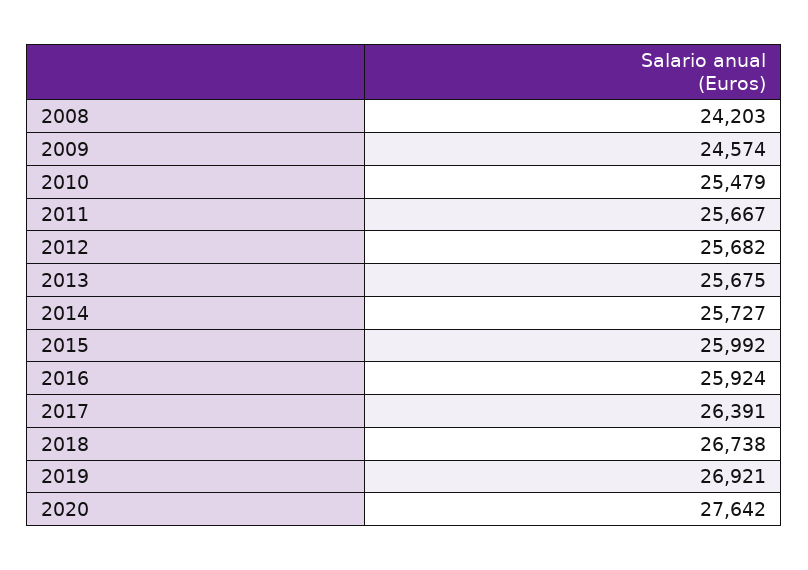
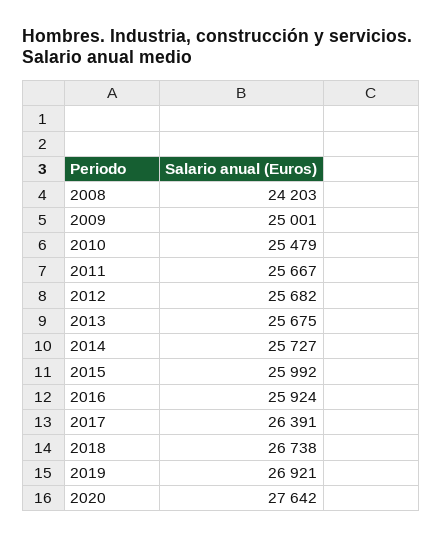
  {
    "2008": 24203,
-   "2009": 24574,
+   "2009": 25001,
    "2010": 25479,
    "2011": 25667,
    "2012": 25682,
    "2013": 25675,
    "2014": 25727,
    "2015": 25992,
    "2016": 25924,
    "2017": 26391,
    "2018": 26738,
    "2019": 26921,
    "2020": 27642
  }

